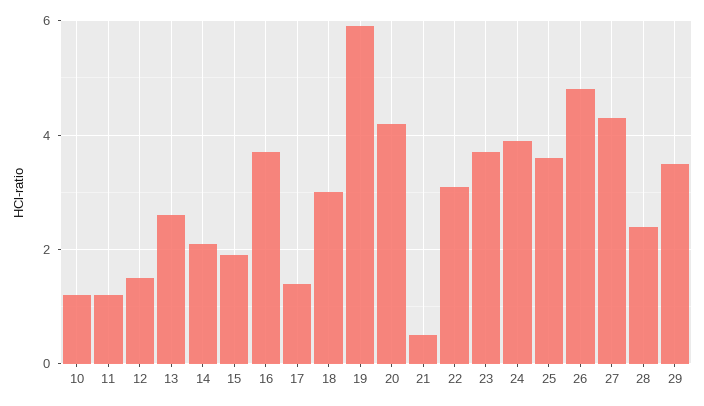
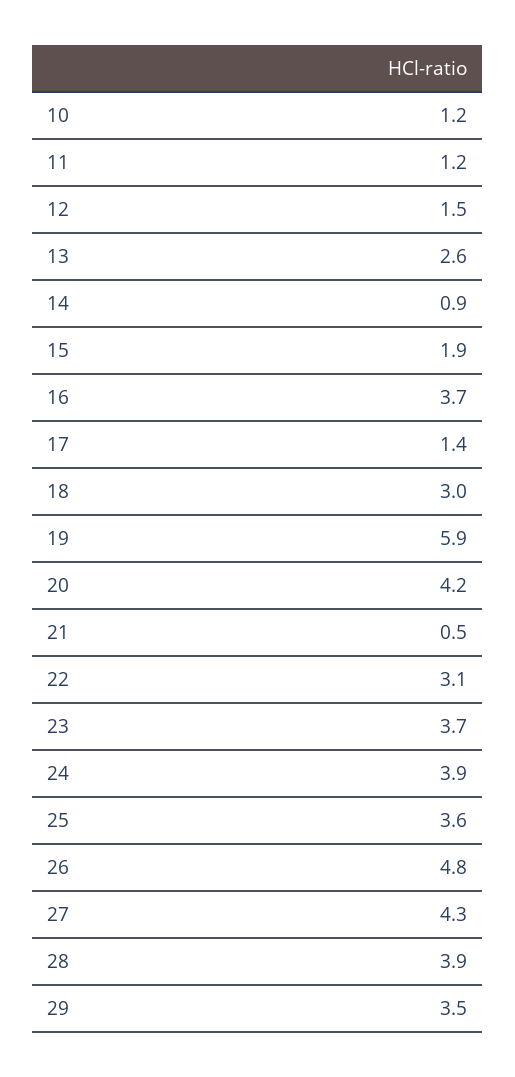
  {
    "10": 1.2,
    "11": 1.2,
    "12": 1.5,
    "13": 2.6,
-   "14": 2,
+   "14": 0.9,
    "15": 1.9,
    "16": 3.7,
    "17": 1.4,
    "18": 3,
    "19": 5.9,
    "20": 4.2,
    "21": 0.5,
    "22": 3.1,
    "23": 3.7,
    "24": 3.9,
    "25": 3.6,
    "26": 4.8,
    "27": 4.3,
-   "28": 2.5,
+   "28": 3.9,
    "29": 3.5
  }

